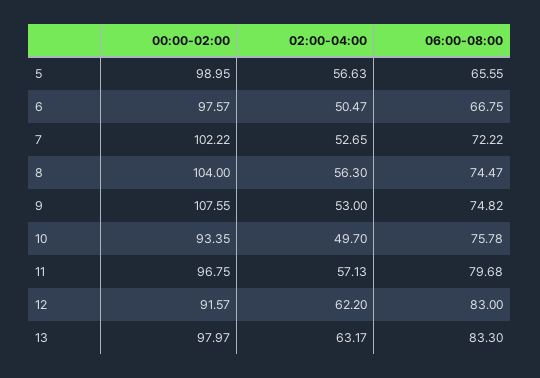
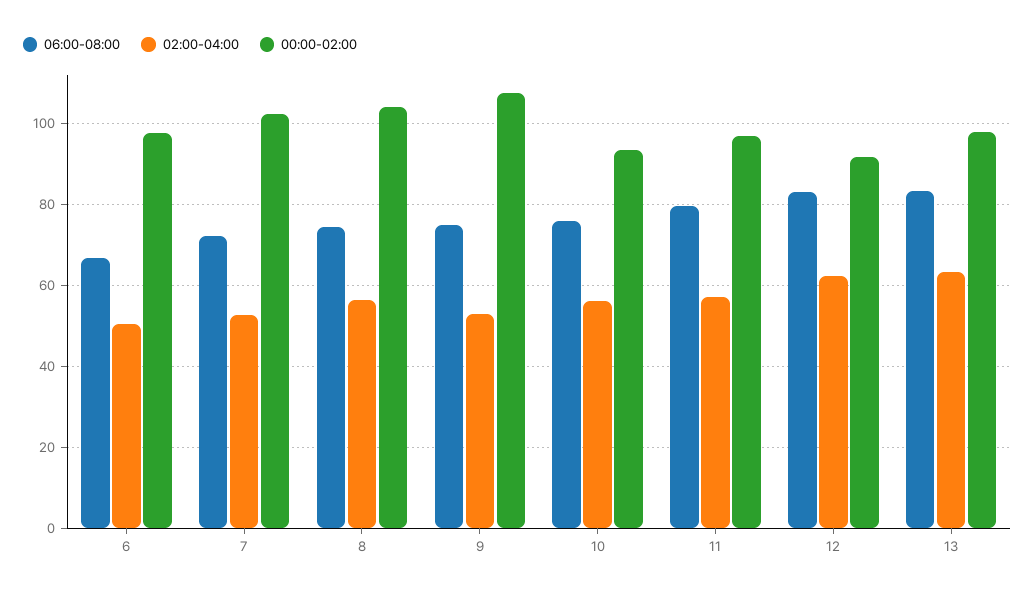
  {
    "00:00-02:00": {
-     "5": 98.95,
      "6": 97.57,
      "7": 102.22,
      "8": 104,
      "9": 107.55,
      "10": 93.35,
      "11": 96.75,
      "12": 91.57,
      "13": 97.97
    },
    "02:00-04:00": {
-     "5": 56.63,
      "6": 50.47,
      "7": 52.65,
      "8": 56.3,
      "9": 53,
-     "10": 49.7,
+     "10": 56,
      "11": 57.13,
      "12": 62.2,
      "13": 63.17
    },
    "06:00-08:00": {
-     "5": 65.55,
      "6": 66.75,
      "7": 72.22,
      "8": 74.47,
      "9": 74.82,
      "10": 75.78,
      "11": 79.68,
      "12": 83,
      "13": 83.3
    }
  }

